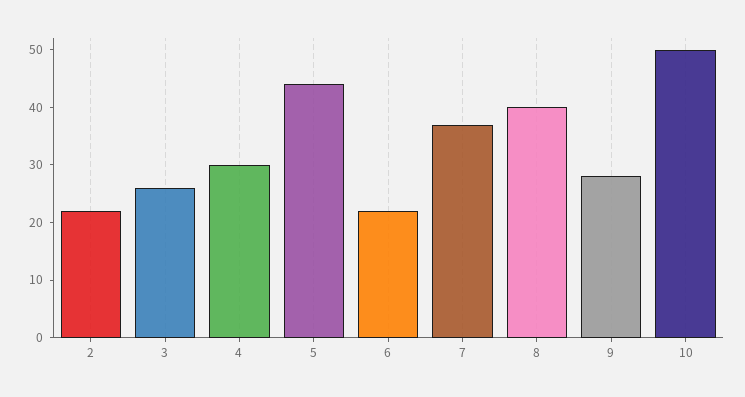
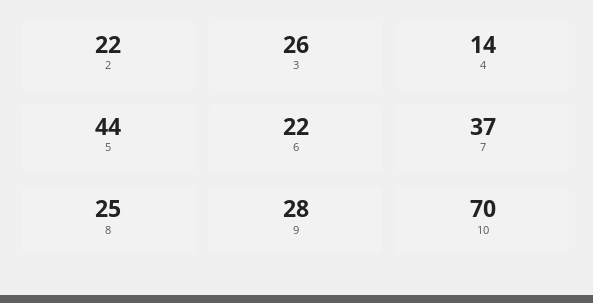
  {
    "2": 22,
    "3": 26,
-   "4": 30,
+   "4": 14,
    "5": 44,
    "6": 22,
    "7": 37,
-   "8": 40,
+   "8": 25,
    "9": 28,
-   "10": 50
+   "10": 70
  }

